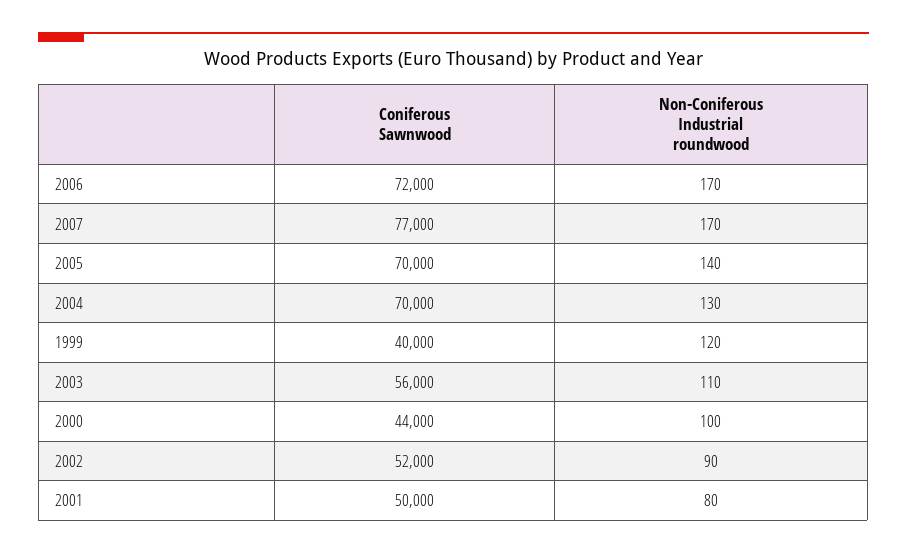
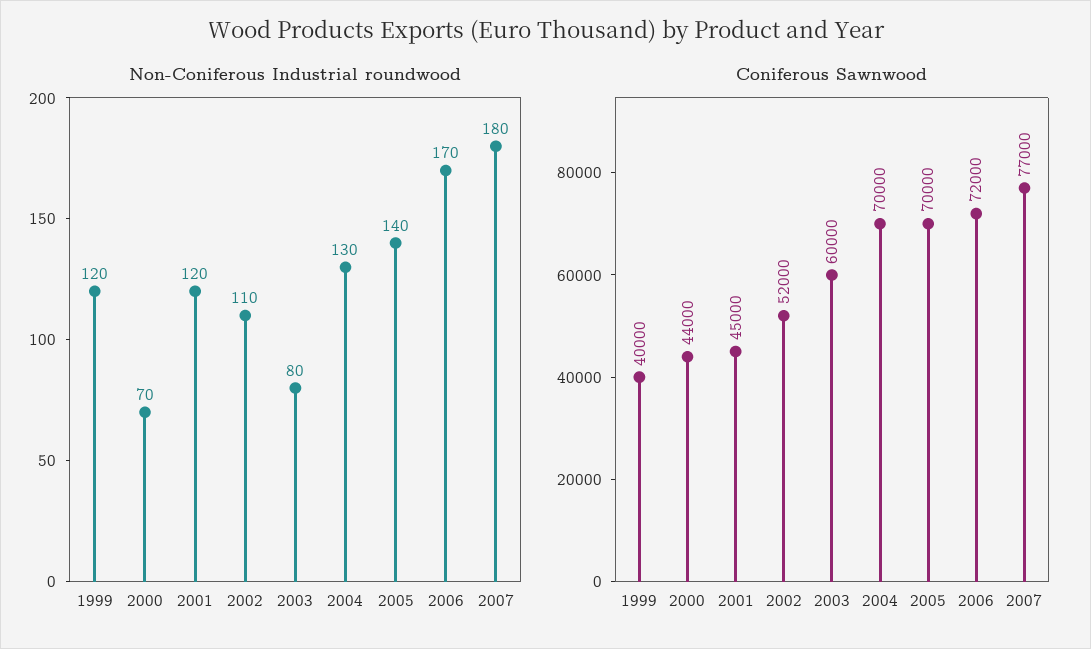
  {
    "Coniferous Sawnwood": {
      "2006": 72000,
      "2007": 77000,
      "2005": 70000,
      "2004": 70000,
      "1999": 40000,
-     "2003": 56000,
+     "2003": 60000,
      "2000": 44000,
      "2002": 52000,
-     "2001": 50000
+     "2001": 45000
    },
    "Non-Coniferous Industrial roundwood": {
      "2006": 170,
-     "2007": 170,
+     "2007": 180,
      "2005": 140,
      "2004": 130,
      "1999": 120,
-     "2003": 110,
+     "2003": 80,
-     "2000": 100,
+     "2000": 70,
-     "2002": 90,
+     "2002": 110,
-     "2001": 80
+     "2001": 120
    }
  }

